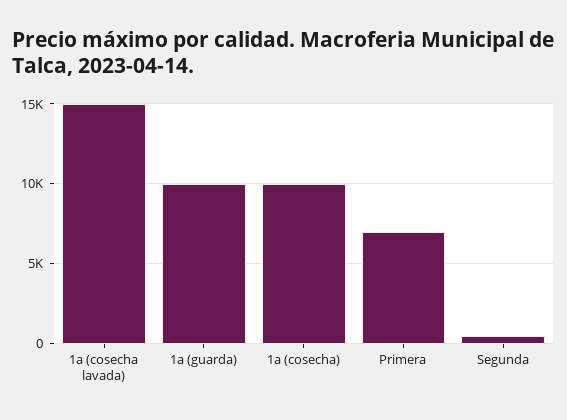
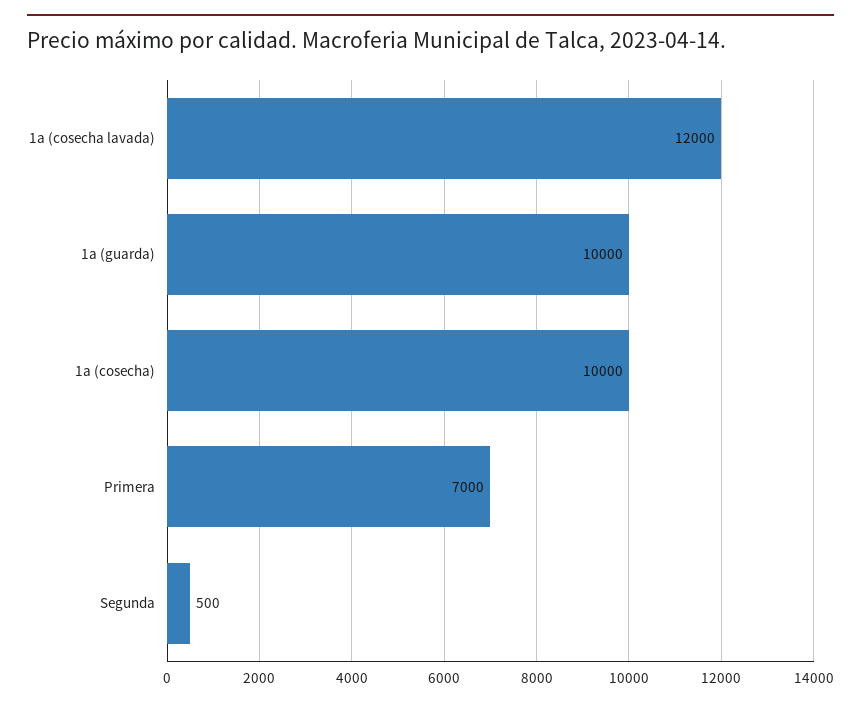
  {
-   "1a (cosecha lavada)": 15000,
+   "1a (cosecha lavada)": 12000,
    "1a (guarda)": 10000,
    "1a (cosecha)": 10000,
    "Primera": 7000,
    "Segunda": 500
  }

